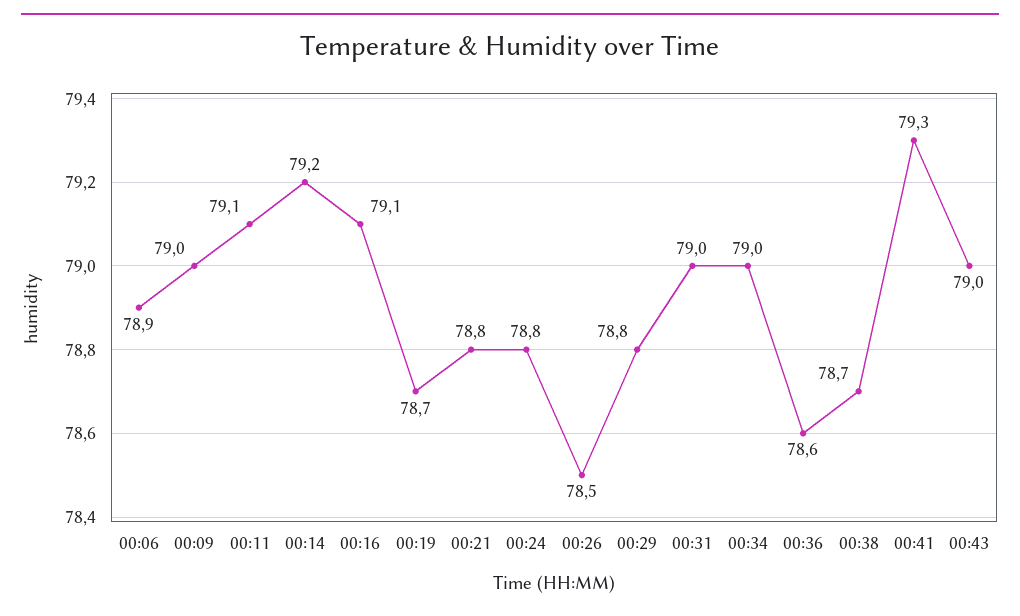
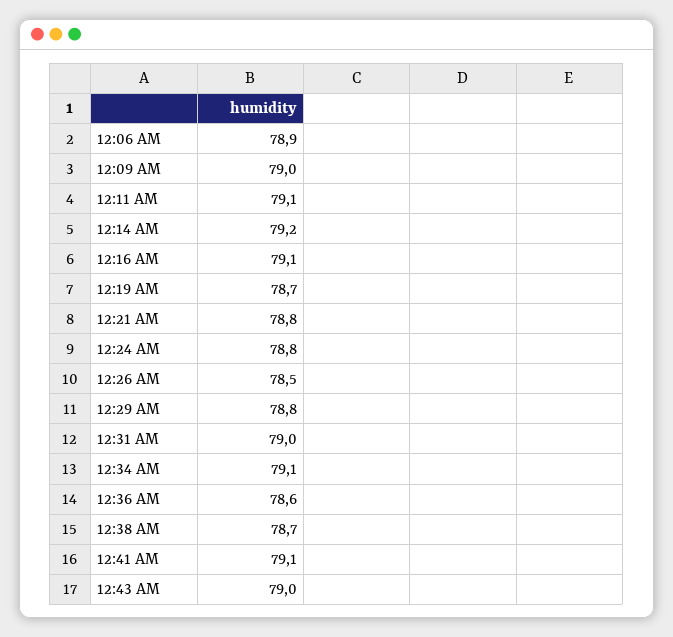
  {
    "00:06": 78.9,
    "00:09": 79,
    "00:11": 79.1,
    "00:14": 79.2,
    "00:16": 79.1,
    "00:19": 78.7,
    "00:21": 78.8,
    "00:24": 78.8,
    "00:26": 78.5,
    "00:29": 78.8,
    "00:31": 79,
-   "00:34": 79,
+   "00:34": 79.1,
    "00:36": 78.6,
    "00:38": 78.7,
-   "00:41": 79.3,
+   "00:41": 79.1,
    "00:43": 79
  }

